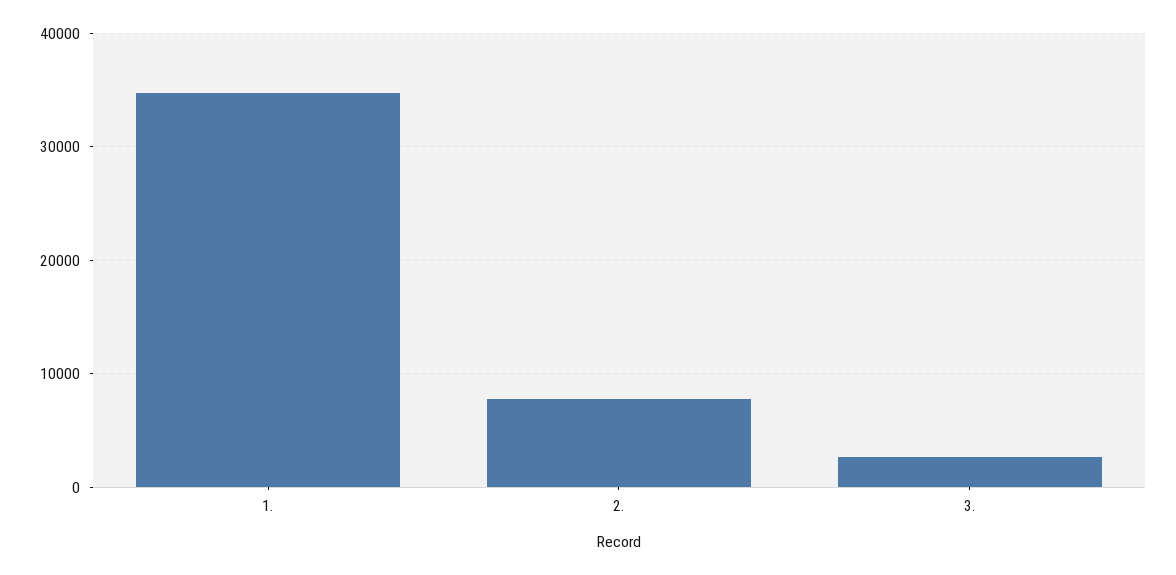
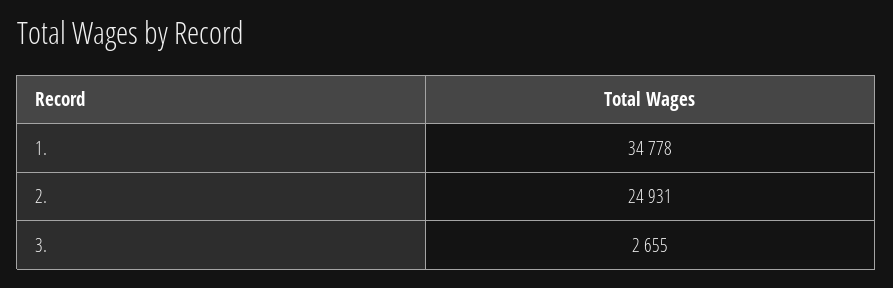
  {
    "1.": 34778,
-   "2.": 8000,
+   "2.": 24931,
    "3.": 2655
  }

